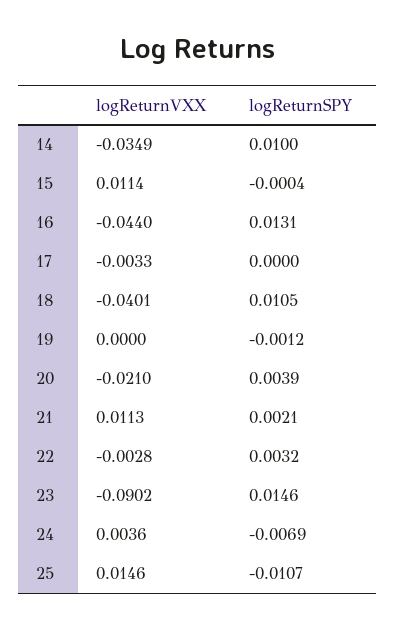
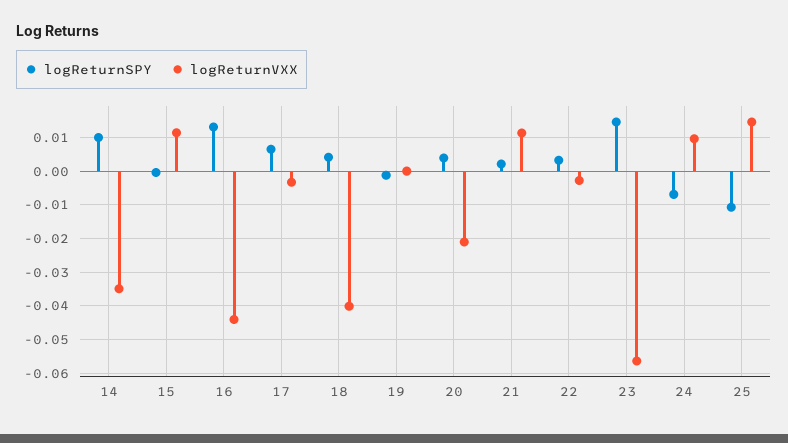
  {
    "logReturnVXX": {
      "14": -0.0349,
      "15": 0.0114,
      "16": -0.044,
      "17": -0.0033,
      "18": -0.0401,
      "19": 0,
      "20": -0.021,
      "21": 0.0113,
      "22": -0.0028,
-     "23": -0.0902,
+     "23": -0.056,
-     "24": 0.0036,
+     "24": 0.01,
      "25": 0.0146
    },
    "logReturnSPY": {
      "14": 0.01,
      "15": -0.0004,
      "16": 0.0131,
-     "17": 0,
+     "17": 0.006,
-     "18": 0.0105,
+     "18": 0.004,
      "19": -0.0012,
      "20": 0.0039,
      "21": 0.0021,
      "22": 0.0032,
      "23": 0.0146,
      "24": -0.0069,
      "25": -0.0107
    }
  }

